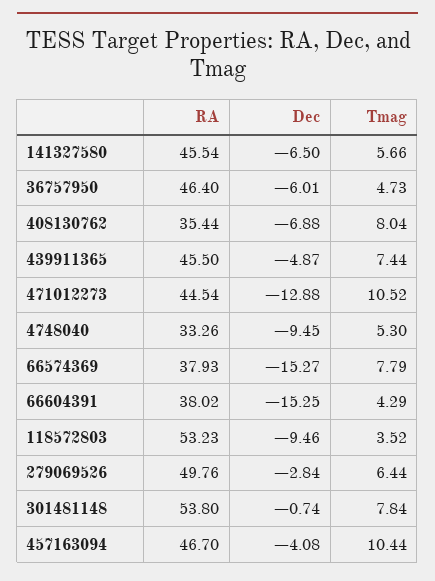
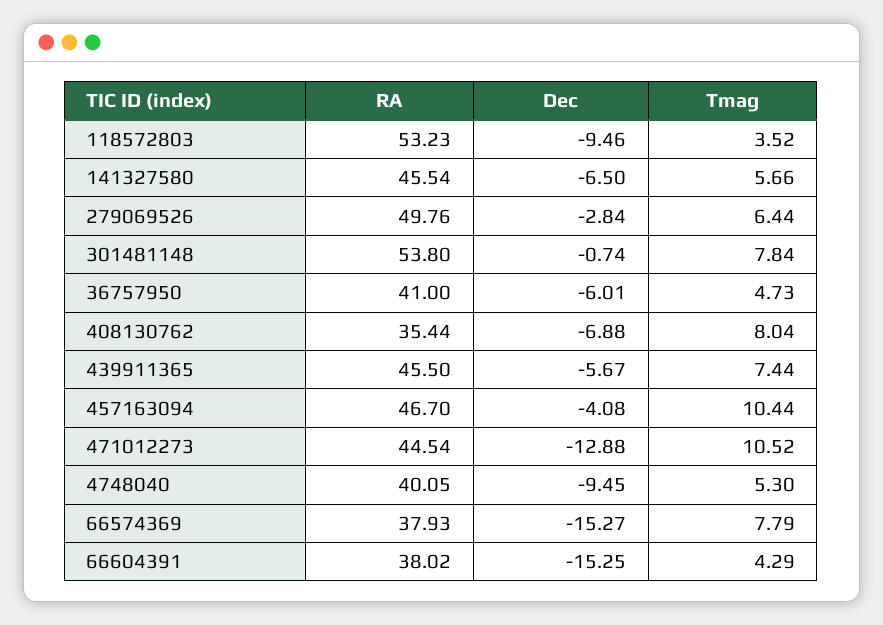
  {
    "RA": {
      "141327580": 45.54,
-     "36757950": 46.4,
+     "36757950": 41,
      "408130762": 35.44,
      "439911365": 45.5,
      "471012273": 44.54,
-     "4748040": 33.26,
+     "4748040": 40.05,
      "66574369": 37.93,
      "66604391": 38.02,
      "118572803": 53.23,
      "279069526": 49.76,
      "301481148": 53.8,
      "457163094": 46.7
    },
    "Dec": {
      "141327580": -6.5,
      "36757950": -6.01,
      "408130762": -6.88,
-     "439911365": -4.87,
+     "439911365": -5.67,
      "471012273": -12.88,
      "4748040": -9.45,
      "66574369": -15.27,
      "66604391": -15.25,
      "118572803": -9.46,
      "279069526": -2.84,
      "301481148": -0.74,
      "457163094": -4.08
    },
    "Tmag": {
      "141327580": 5.66,
      "36757950": 4.73,
      "408130762": 8.04,
      "439911365": 7.44,
      "471012273": 10.52,
      "4748040": 5.3,
      "66574369": 7.79,
      "66604391": 4.29,
      "118572803": 3.52,
      "279069526": 6.44,
      "301481148": 7.84,
      "457163094": 10.44
    }
  }

